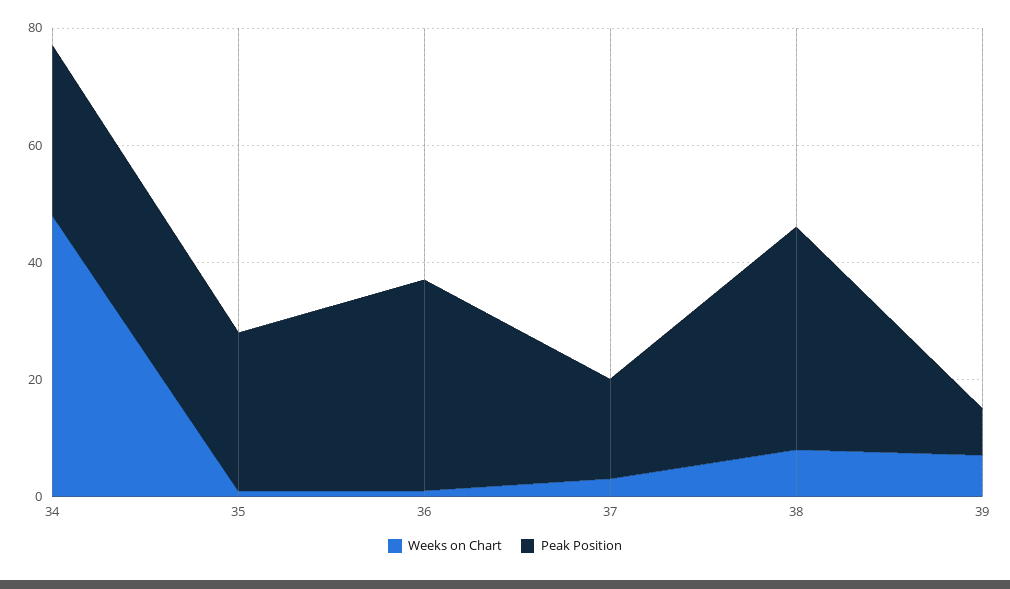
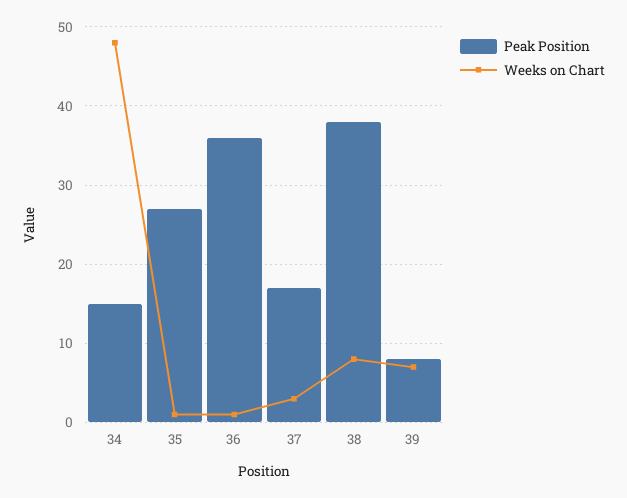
  {
    "Weeks on Chart": {
      "34": 48,
      "35": 1,
      "36": 1,
      "37": 3,
      "38": 8,
      "39": 7
    },
    "Peak Position": {
-     "34": 30,
+     "34": 15,
      "35": 27,
      "36": 36,
      "37": 17,
      "38": 38,
      "39": 8
    }
  }

